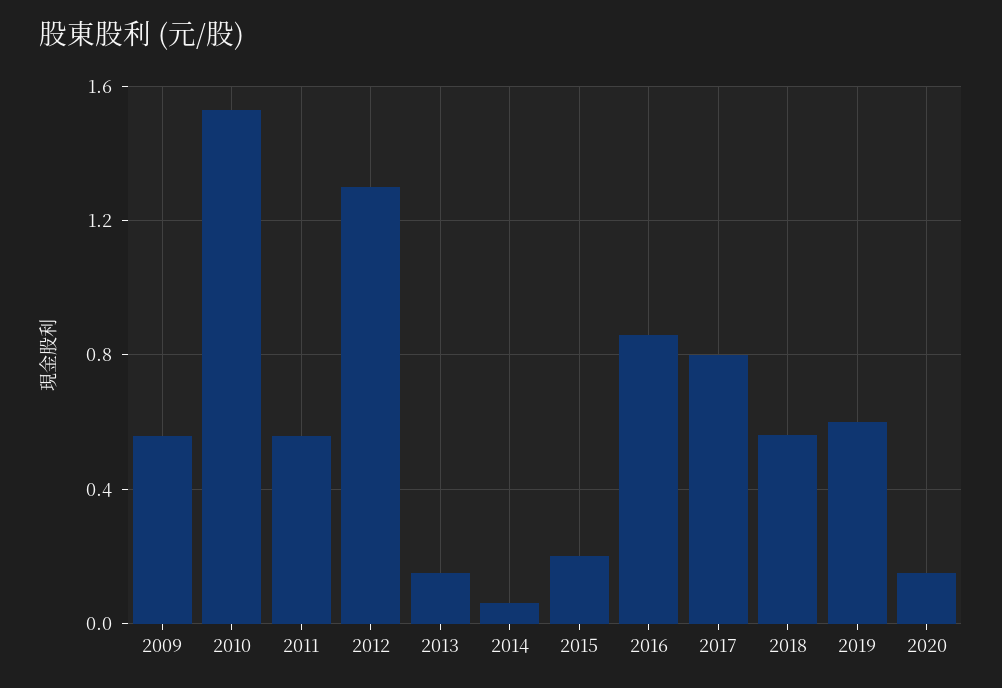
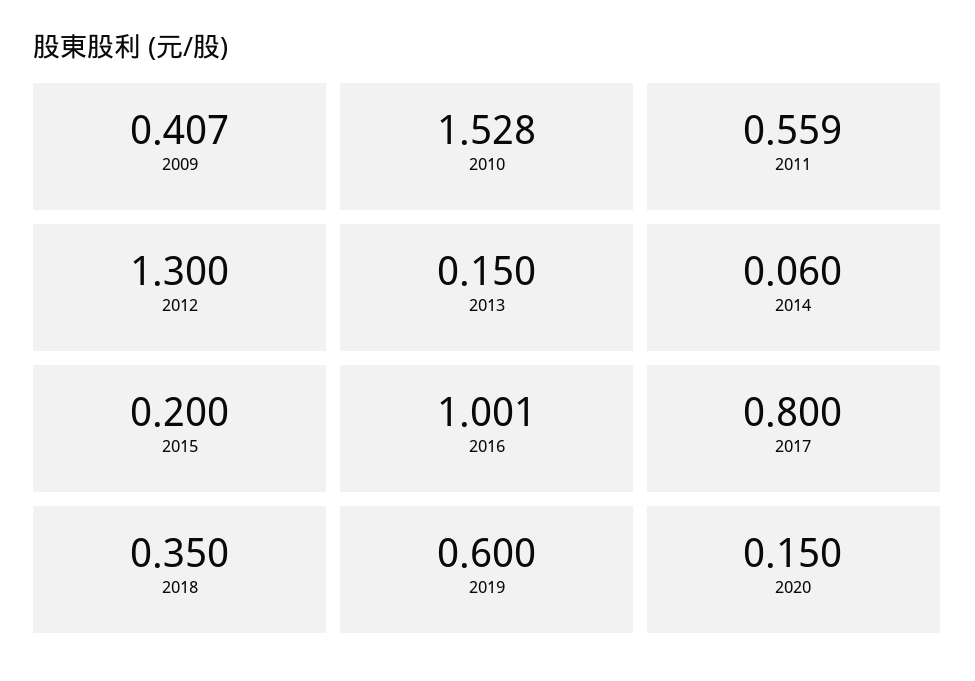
  {
-   "2009": 0.55,
+   "2009": 0.407,
    "2010": 1.528,
    "2011": 0.559,
    "2012": 1.3,
    "2013": 0.15,
    "2014": 0.06,
    "2015": 0.2,
-   "2016": 0.85,
+   "2016": 1.001,
    "2017": 0.8,
-   "2018": 0.55,
+   "2018": 0.35,
    "2019": 0.6,
    "2020": 0.15
  }

